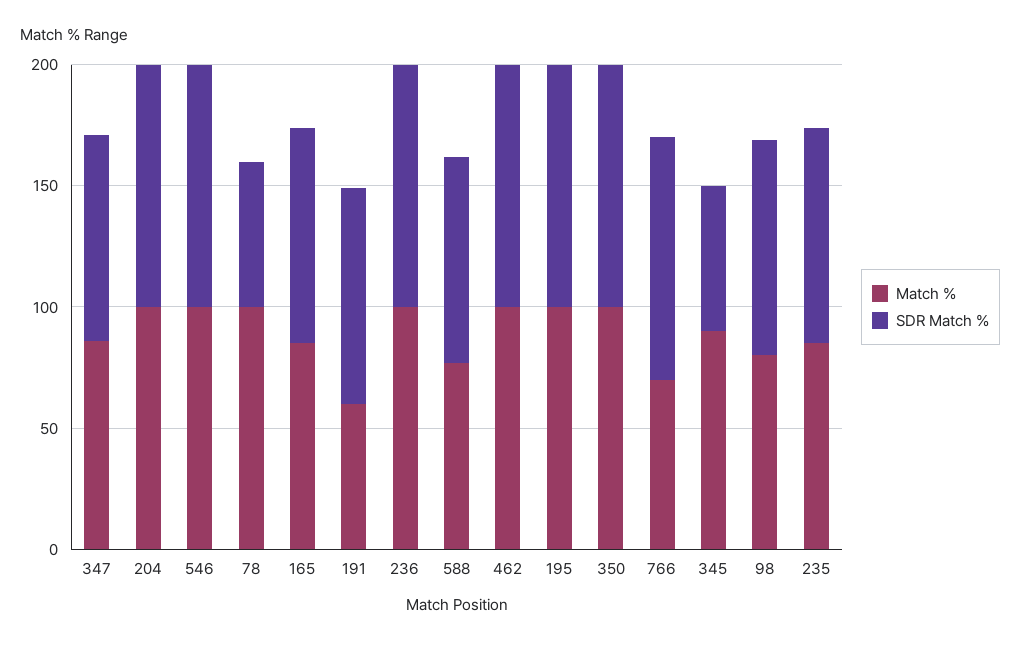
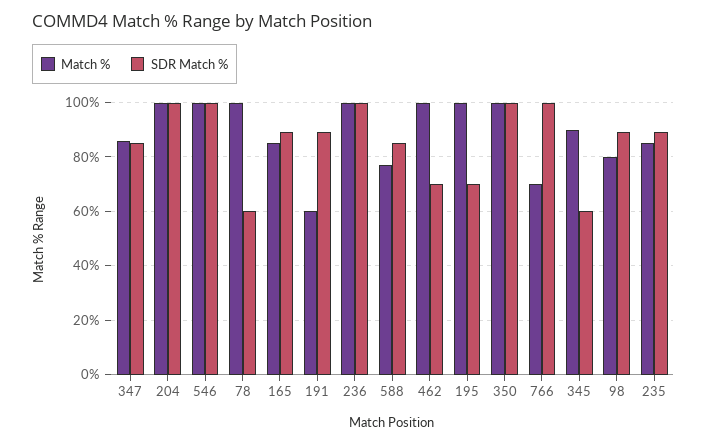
  {
    "Match %": {
      "347": 85,
      "204": 100,
      "546": 100,
      "78": 100,
      "165": 85,
      "191": 60,
      "236": 100,
      "588": 75,
      "462": 100,
      "195": 100,
      "350": 100,
      "766": 70,
      "345": 90,
      "98": 80,
      "235": 85
    },
    "SDR Match %": {
      "347": 85,
      "204": 100,
      "546": 100,
      "78": 60,
      "165": 90,
      "191": 90,
      "236": 100,
      "588": 85,
-     "462": 100,
+     "462": 70,
-     "195": 100,
+     "195": 70,
      "350": 100,
      "766": 100,
      "345": 60,
      "98": 90,
      "235": 90
    }
  }

